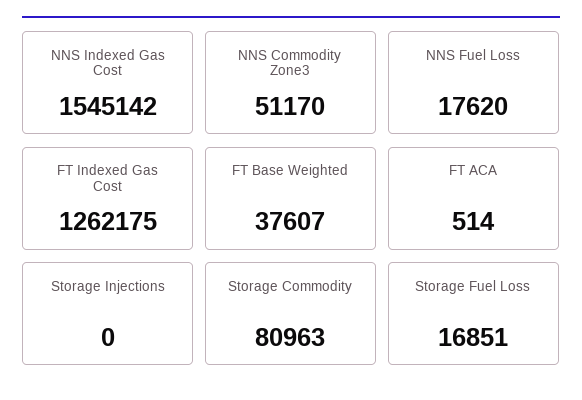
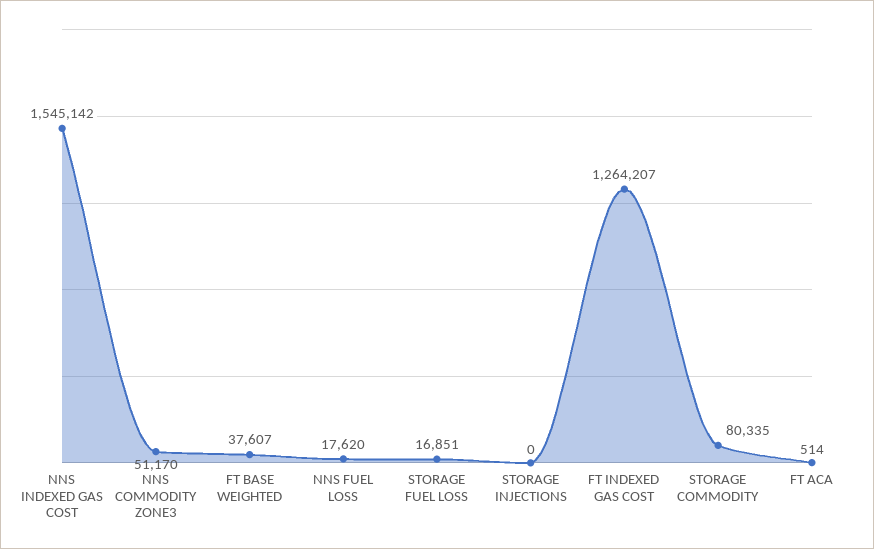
  {
    "NNS Indexed Gas Cost": 1545142,
    "NNS Commodity Zone3": 51170,
    "NNS Fuel Loss": 17620,
-   "FT Indexed Gas Cost": 1262175,
+   "FT Indexed Gas Cost": 1264207,
    "FT Base Weighted": 37607,
    "FT ACA": 514,
    "Storage Injections": 0,
-   "Storage Commodity": 80963,
+   "Storage Commodity": 80335,
    "Storage Fuel Loss": 16851
  }

